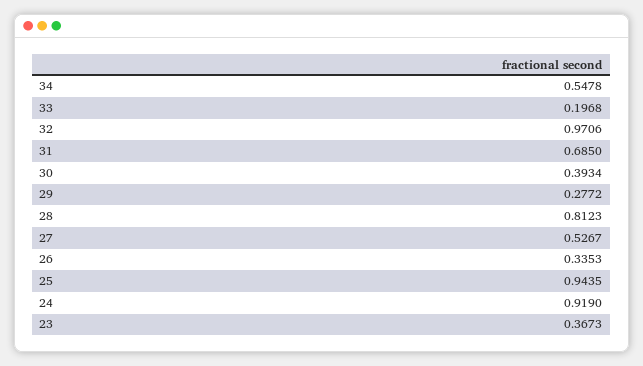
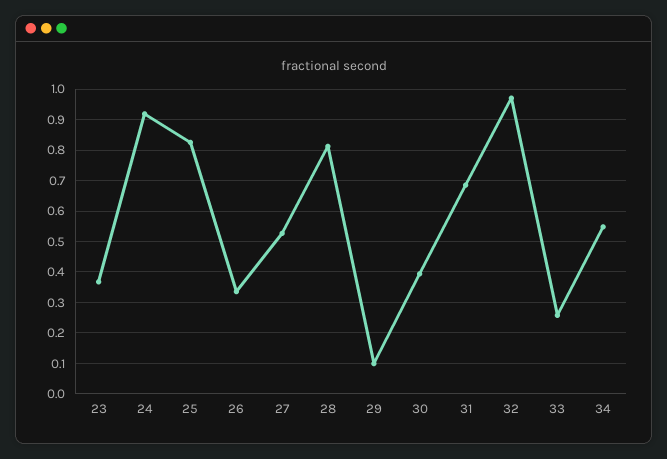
  {
    "34": 0.5478,
-   "33": 0.1968,
+   "33": 0.26,
    "32": 0.9706,
    "31": 0.685,
    "30": 0.3934,
-   "29": 0.2772,
+   "29": 0.1,
    "28": 0.8123,
    "27": 0.5267,
    "26": 0.3353,
-   "25": 0.9435,
+   "25": 0.82,
    "24": 0.919,
    "23": 0.3673
  }

